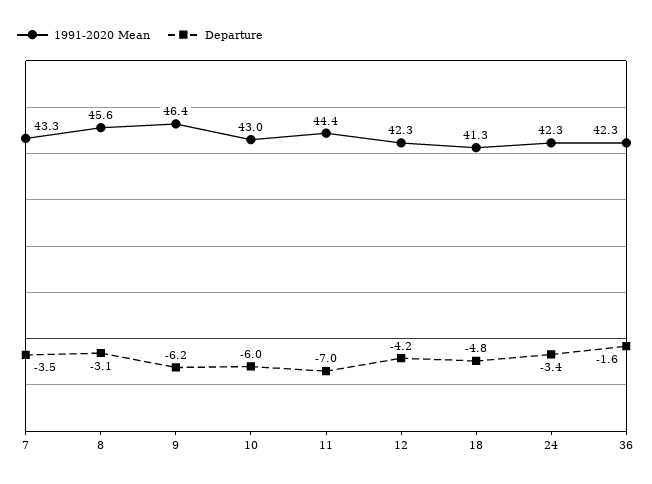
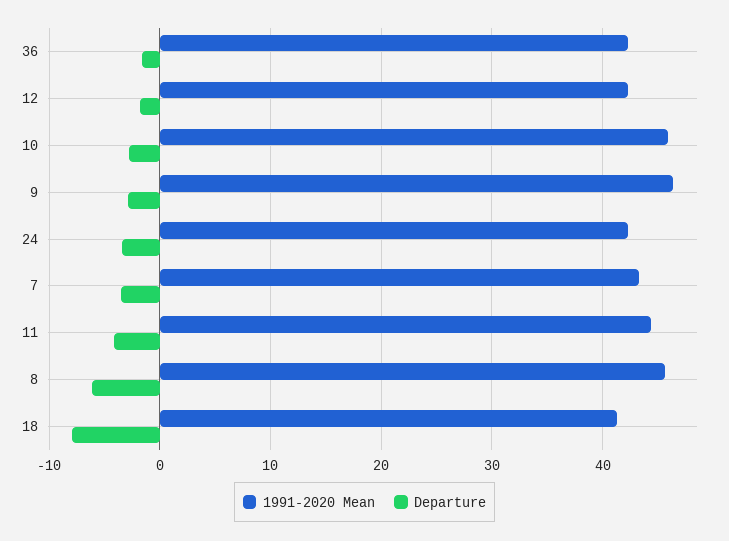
  {
    "1991-2020 Mean": {
      "7": 43.3,
      "8": 45.6,
      "9": 46.4,
-     "10": 43,
+     "10": 46,
      "11": 44.4,
      "12": 42.3,
      "18": 41.3,
      "24": 42.3,
      "36": 42.3
    },
    "Departure": {
      "7": -3.5,
-     "8": -3.1,
+     "8": -6,
-     "9": -6.2,
+     "9": -3,
-     "10": -6,
+     "10": -3,
-     "11": -7,
+     "11": -4,
-     "12": -4.2,
+     "12": -2,
-     "18": -4.8,
+     "18": -8,
      "24": -3.4,
      "36": -1.6
    }
  }

